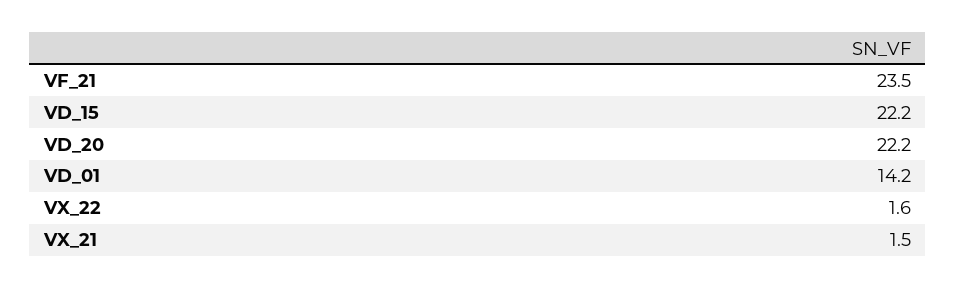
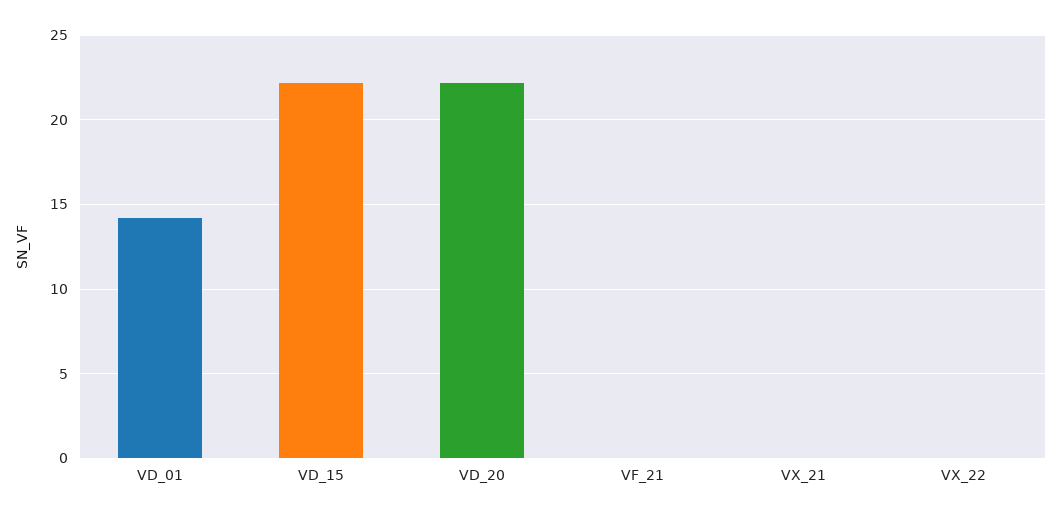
  {
-   "VF_21": 23.5,
+   "VF_21": 0,
    "VD_15": 22.2,
    "VD_20": 22.2,
    "VD_01": 14.2,
-   "VX_22": 1.6,
+   "VX_22": 0,
-   "VX_21": 1.5
+   "VX_21": 0
  }

